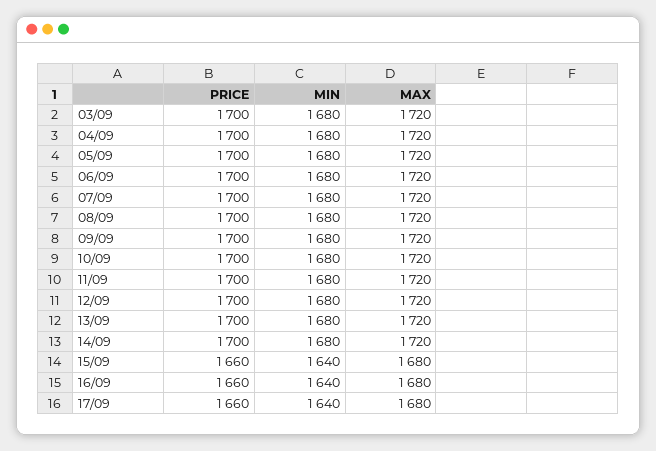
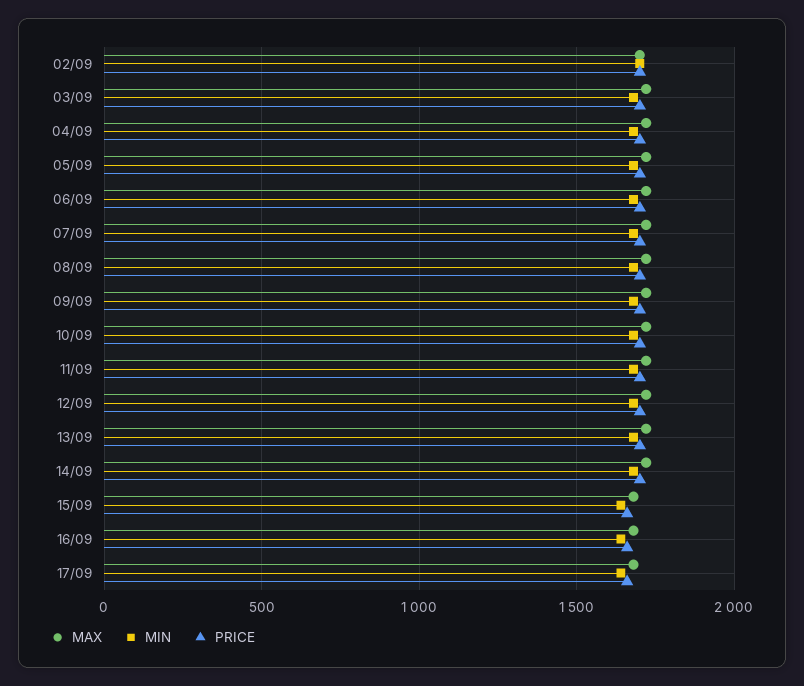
  {
    "PRICE": {
      "03/09": 1700,
      "04/09": 1700,
      "05/09": 1700,
      "06/09": 1700,
      "07/09": 1700,
      "08/09": 1700,
      "09/09": 1700,
      "10/09": 1700,
      "11/09": 1700,
      "12/09": 1700,
      "13/09": 1700,
      "14/09": 1700,
      "15/09": 1660,
      "16/09": 1660,
-     "17/09": 1660
+     "17/09": 1660,
+     "02/09": 1700
    },
    "MIN": {
      "03/09": 1680,
      "04/09": 1680,
      "05/09": 1680,
      "06/09": 1680,
      "07/09": 1680,
      "08/09": 1680,
      "09/09": 1680,
      "10/09": 1680,
      "11/09": 1680,
      "12/09": 1680,
      "13/09": 1680,
      "14/09": 1680,
      "15/09": 1640,
      "16/09": 1640,
-     "17/09": 1640
+     "17/09": 1640,
+     "02/09": 1700
    },
    "MAX": {
      "03/09": 1720,
      "04/09": 1720,
      "05/09": 1720,
      "06/09": 1720,
      "07/09": 1720,
      "08/09": 1720,
      "09/09": 1720,
      "10/09": 1720,
      "11/09": 1720,
      "12/09": 1720,
      "13/09": 1720,
      "14/09": 1720,
      "15/09": 1680,
      "16/09": 1680,
-     "17/09": 1680
+     "17/09": 1680,
+     "02/09": 1700
    }
  }

